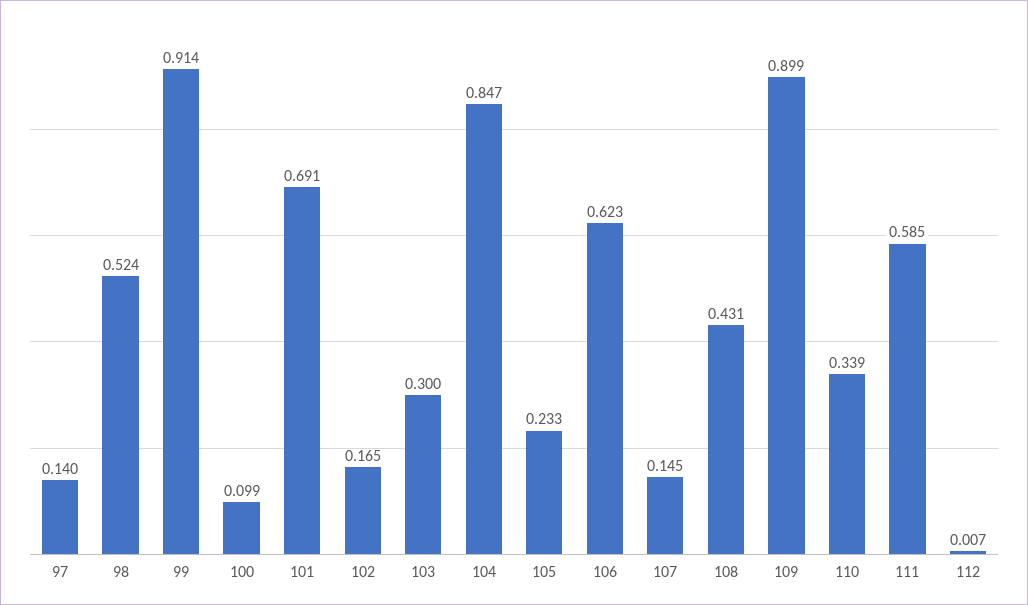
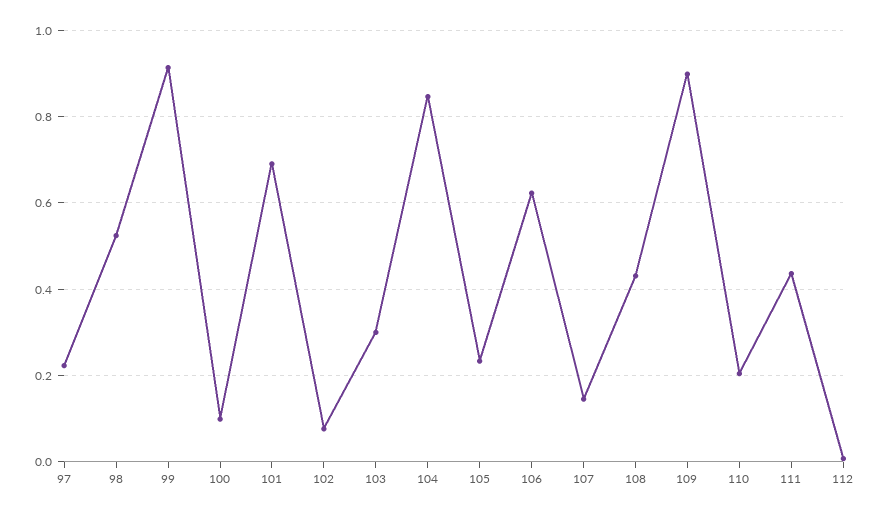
  {
-   "97": 0.14,
+   "97": 0.22,
    "98": 0.524,
    "99": 0.914,
    "100": 0.099,
    "101": 0.691,
-   "102": 0.165,
+   "102": 0.08,
    "103": 0.3,
    "104": 0.847,
    "105": 0.233,
    "106": 0.623,
    "107": 0.145,
    "108": 0.431,
    "109": 0.899,
-   "110": 0.339,
+   "110": 0.2,
-   "111": 0.585,
+   "111": 0.44,
    "112": 0.007
  }

